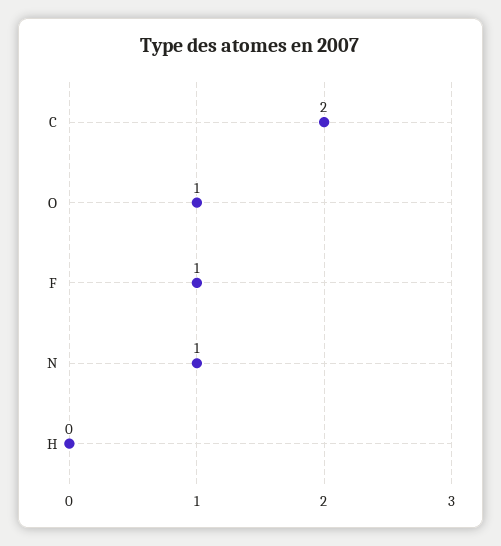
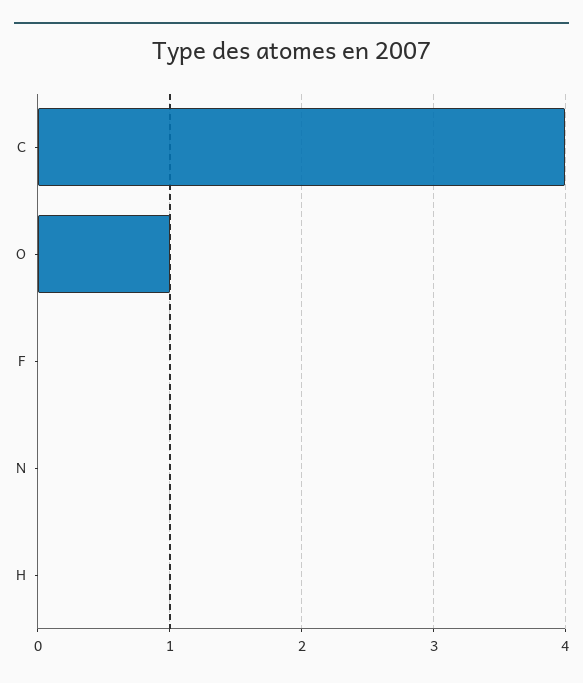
  {
-   "C": 2,
+   "C": 4,
    "O": 1,
-   "F": 1,
+   "F": 0,
-   "N": 1,
+   "N": 0,
    "H": 0
  }

